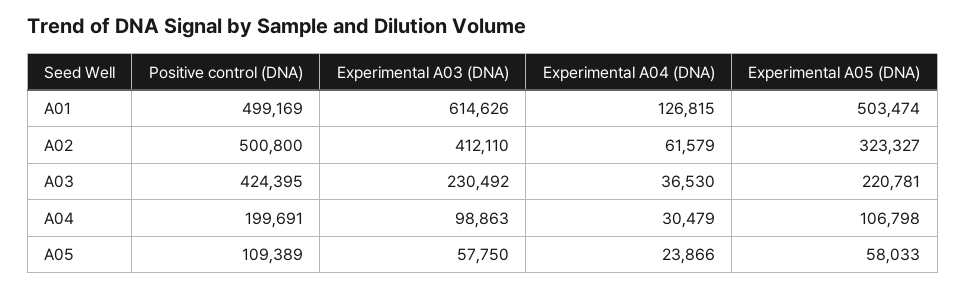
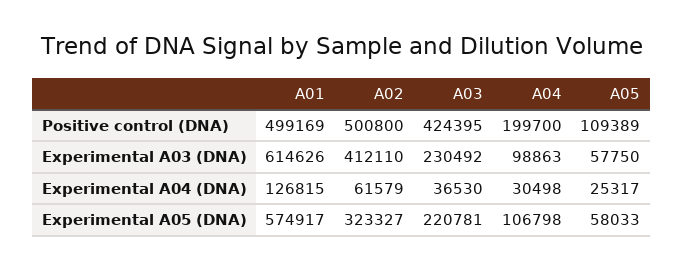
  {
    "Positive control (DNA)": {
      "A01": 499169,
      "A02": 500800,
      "A03": 424395,
-     "A04": 199691,
+     "A04": 199700,
      "A05": 109389
    },
    "Experimental A03 (DNA)": {
      "A01": 614626,
      "A02": 412110,
      "A03": 230492,
      "A04": 98863,
      "A05": 57750
    },
    "Experimental A04 (DNA)": {
      "A01": 126815,
      "A02": 61579,
      "A03": 36530,
-     "A04": 30479,
+     "A04": 30498,
-     "A05": 23866
+     "A05": 25317
    },
    "Experimental A05 (DNA)": {
-     "A01": 503474,
+     "A01": 574917,
      "A02": 323327,
      "A03": 220781,
      "A04": 106798,
      "A05": 58033
    }
  }

